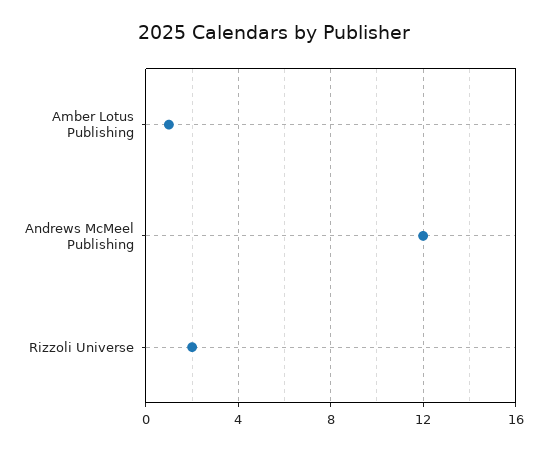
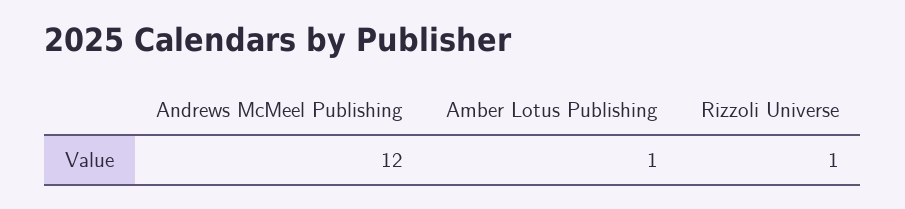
  {
    "Amber Lotus Publishing": 1,
    "Andrews McMeel Publishing": 12,
-   "Rizzoli Universe": 2
+   "Rizzoli Universe": 1
  }

